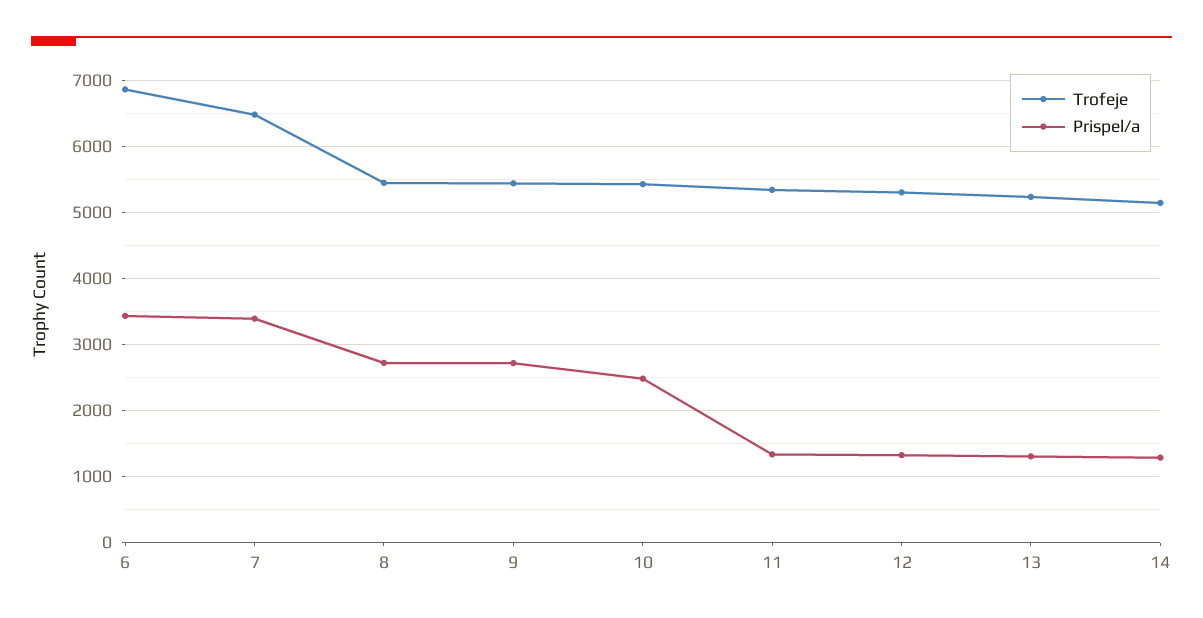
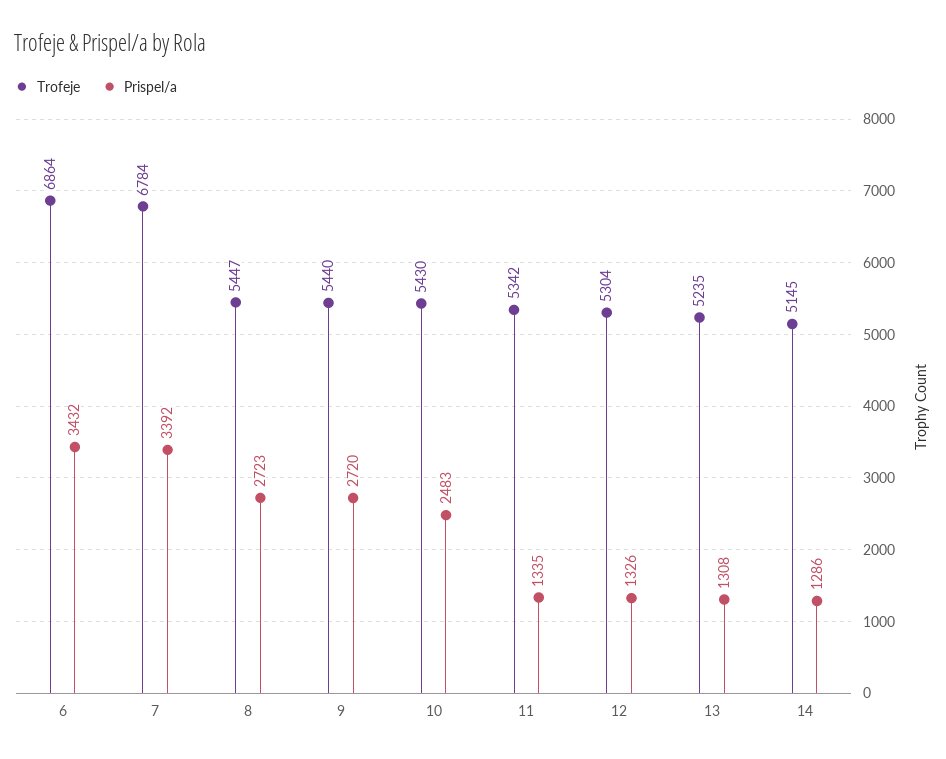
  {
    "Trofeje": {
      "6": 6864,
-     "7": 6500,
+     "7": 6784,
      "8": 5447,
      "9": 5440,
      "10": 5430,
      "11": 5342,
      "12": 5304,
      "13": 5235,
      "14": 5145
    },
    "Prispel/a": {
      "6": 3432,
      "7": 3392,
      "8": 2723,
      "9": 2720,
      "10": 2483,
      "11": 1335,
      "12": 1326,
      "13": 1308,
      "14": 1286
    }
  }

